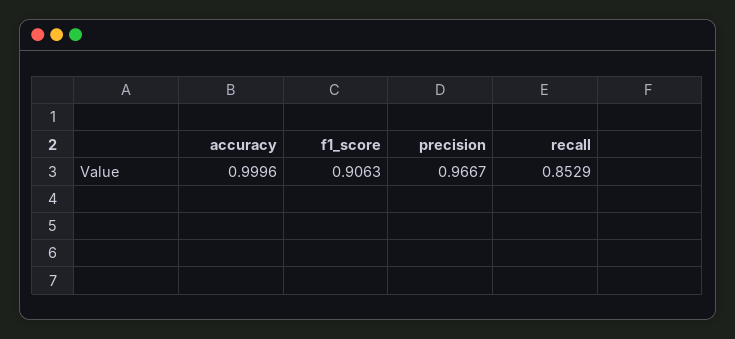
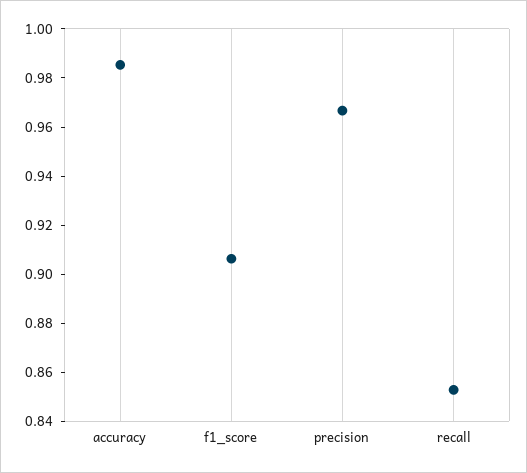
  {
-   "accuracy": 0.9996,
+   "accuracy": 0.985,
    "f1_score": 0.9063,
    "precision": 0.9667,
    "recall": 0.8529
  }

